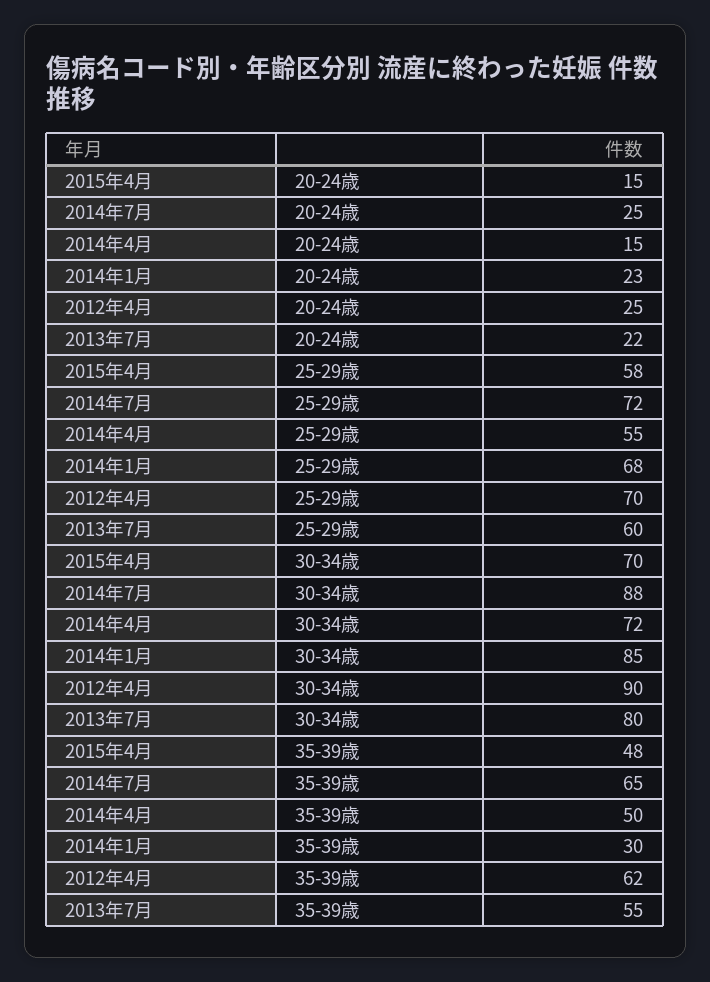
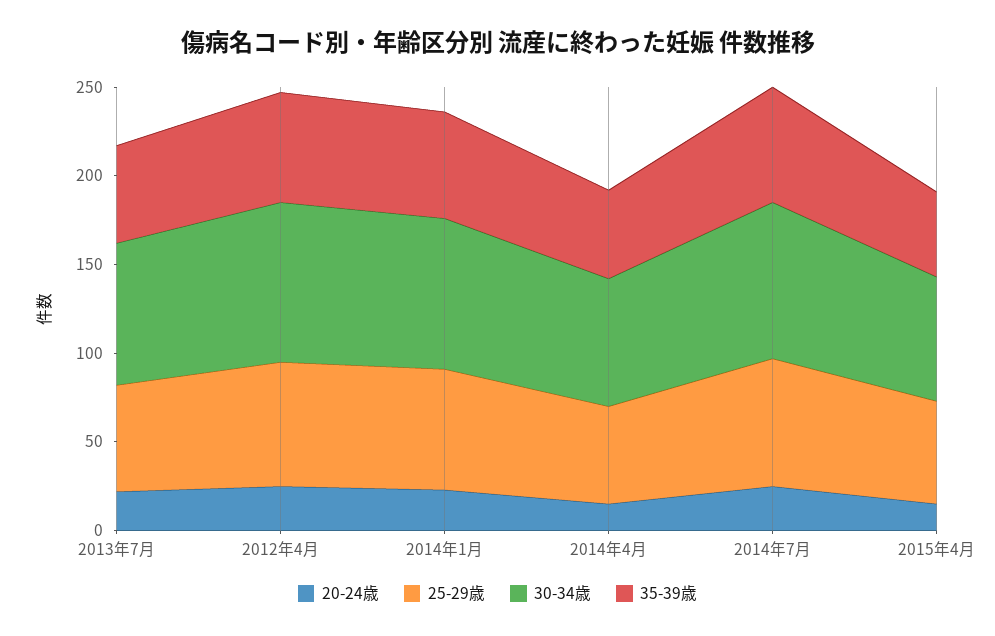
  {
    "20-24歳": {
      "2015年4月": 15,
      "2014年7月": 25,
      "2014年4月": 15,
      "2014年1月": 23,
      "2012年4月": 25,
      "2013年7月": 22
    },
    "25-29歳": {
      "2015年4月": 58,
      "2014年7月": 72,
      "2014年4月": 55,
      "2014年1月": 68,
      "2012年4月": 70,
      "2013年7月": 60
    },
    "30-34歳": {
      "2015年4月": 70,
      "2014年7月": 88,
      "2014年4月": 72,
      "2014年1月": 85,
      "2012年4月": 90,
      "2013年7月": 80
    },
    "35-39歳": {
      "2015年4月": 48,
      "2014年7月": 65,
      "2014年4月": 50,
-     "2014年1月": 30,
+     "2014年1月": 60,
      "2012年4月": 62,
      "2013年7月": 55
    }
  }

